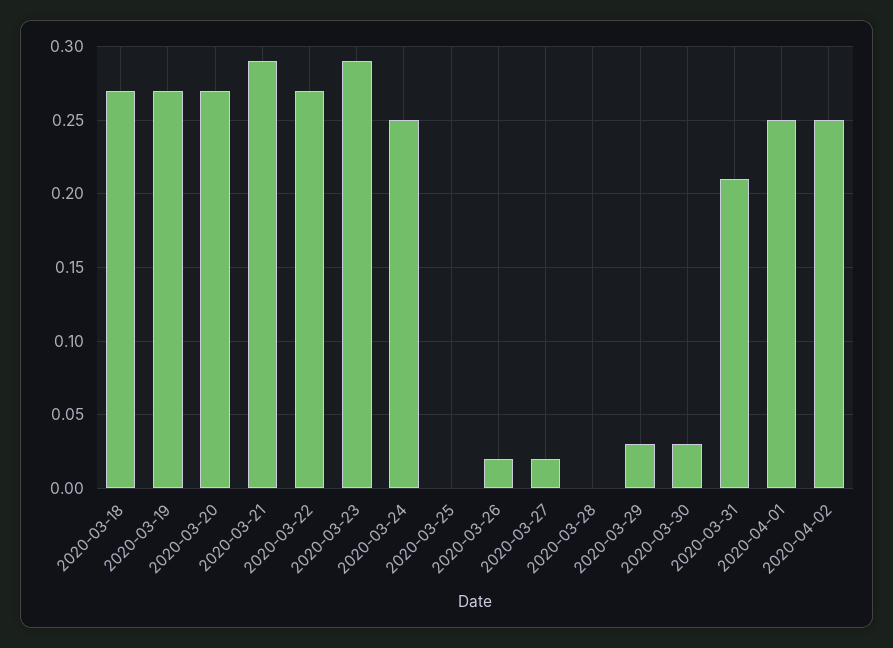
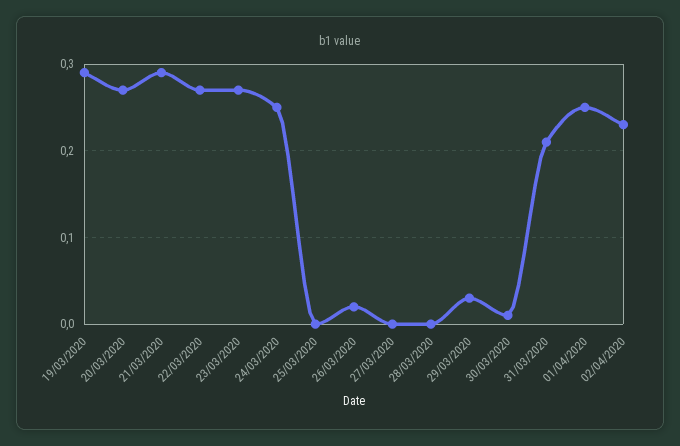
  {
-   "2020-03-18": 0.27,
-   "2020-03-19": 0.27,
+   "2020-03-19": 0.29,
    "2020-03-20": 0.27,
    "2020-03-21": 0.29,
    "2020-03-22": 0.27,
-   "2020-03-23": 0.29,
+   "2020-03-23": 0.27,
    "2020-03-24": 0.25,
    "2020-03-25": 0,
    "2020-03-26": 0.02,
-   "2020-03-27": 0.02,
+   "2020-03-27": 0,
    "2020-03-28": 0,
    "2020-03-29": 0.03,
-   "2020-03-30": 0.03,
+   "2020-03-30": 0.01,
    "2020-03-31": 0.21,
    "2020-04-01": 0.25,
-   "2020-04-02": 0.25
+   "2020-04-02": 0.23
  }

